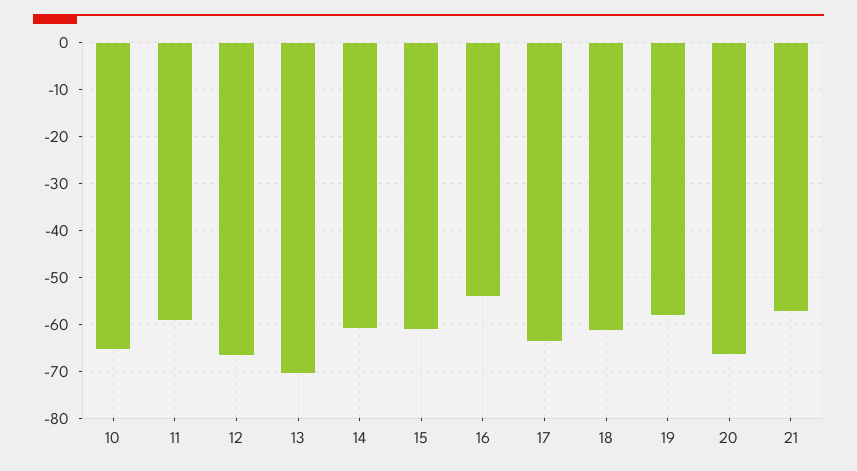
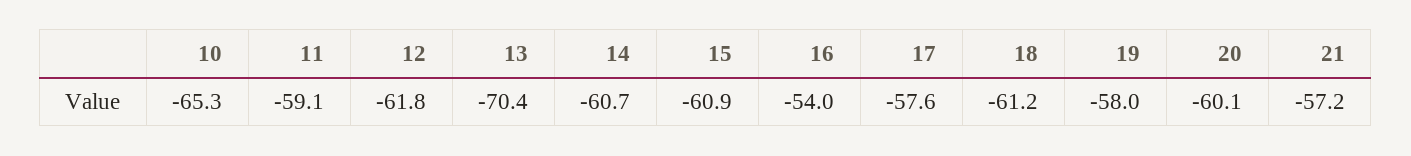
  {
    "10": -65.3,
    "11": -59.1,
-   "12": -66,
+   "12": -61.8,
    "13": -70.4,
    "14": -60.7,
    "15": -60.9,
    "16": -54,
-   "17": -64,
+   "17": -57.6,
    "18": -61.2,
    "19": -58,
-   "20": -66,
+   "20": -60.1,
    "21": -57.2
  }

